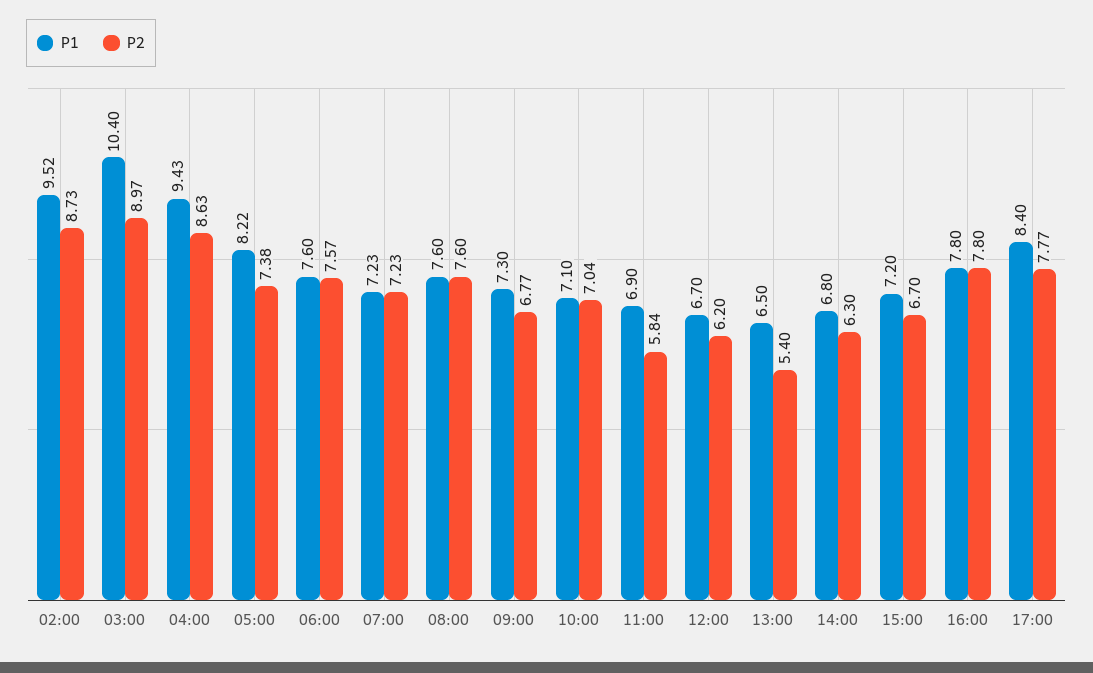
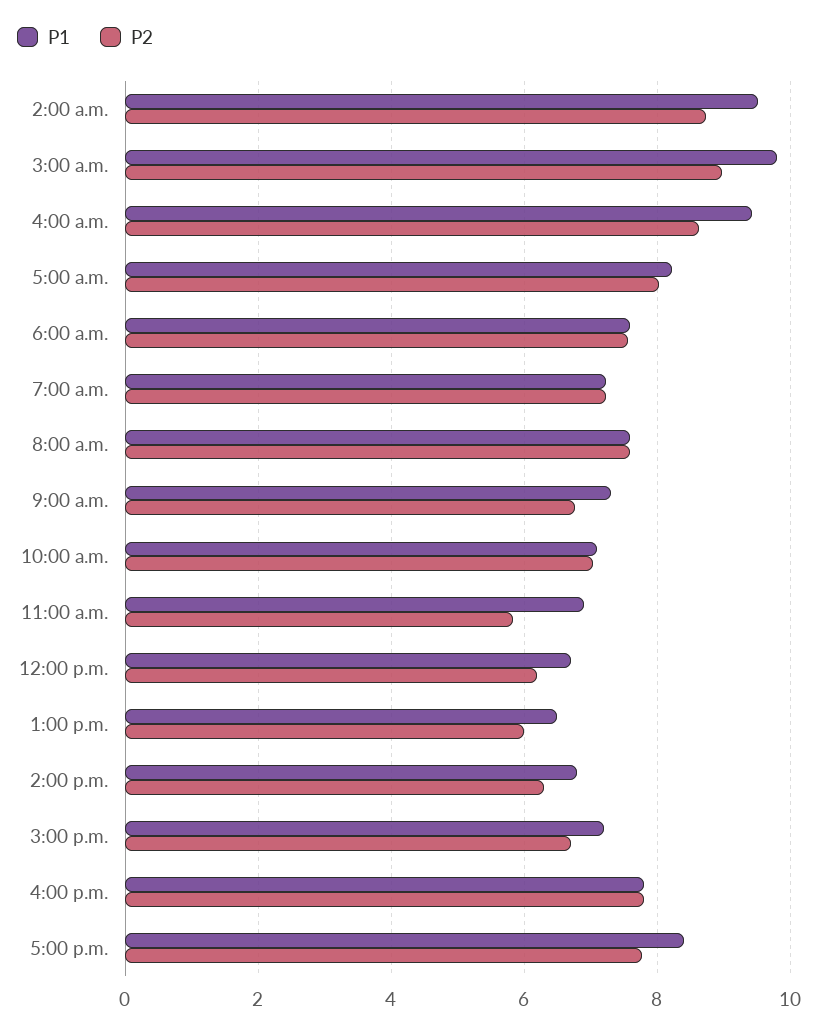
  {
    "P1": {
      "02:00": 9.52,
-     "03:00": 10.4,
+     "03:00": 9.8,
      "04:00": 9.43,
      "05:00": 8.22,
      "06:00": 7.6,
      "07:00": 7.23,
      "08:00": 7.6,
      "09:00": 7.3,
      "10:00": 7.1,
      "11:00": 6.9,
      "12:00": 6.7,
      "13:00": 6.5,
      "14:00": 6.8,
      "15:00": 7.2,
      "16:00": 7.8,
      "17:00": 8.4
    },
    "P2": {
      "02:00": 8.73,
      "03:00": 8.97,
      "04:00": 8.63,
-     "05:00": 7.38,
+     "05:00": 8,
      "06:00": 7.57,
      "07:00": 7.23,
      "08:00": 7.6,
      "09:00": 6.77,
      "10:00": 7.04,
      "11:00": 5.84,
      "12:00": 6.2,
-     "13:00": 5.4,
+     "13:00": 6,
      "14:00": 6.3,
      "15:00": 6.7,
      "16:00": 7.8,
      "17:00": 7.77
    }
  }

